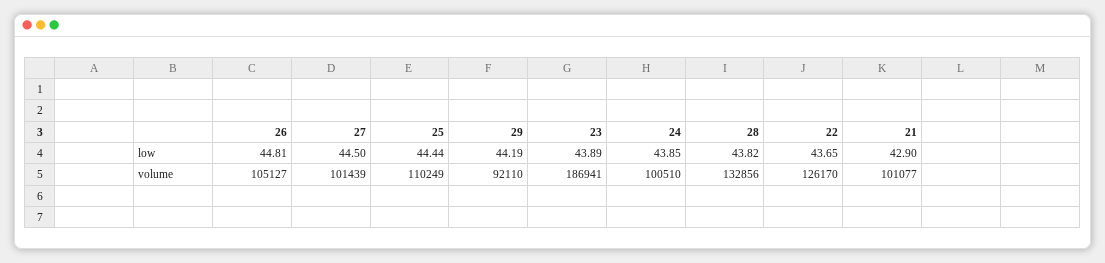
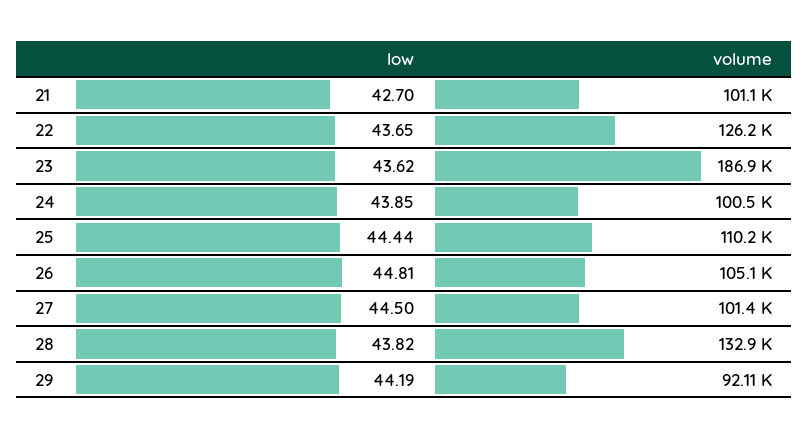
  {
    "26": {
      "low": 44.81,
      "volume": 105127
    },
    "27": {
      "low": 44.5,
      "volume": 101439
    },
    "25": {
      "low": 44.44,
      "volume": 110249
    },
    "29": {
      "low": 44.19,
      "volume": 92110
    },
    "23": {
-     "low": 43.89,
+     "low": 43.62,
      "volume": 186941
    },
    "24": {
      "low": 43.85,
      "volume": 100510
    },
    "28": {
      "low": 43.82,
      "volume": 132856
    },
    "22": {
      "low": 43.65,
      "volume": 126170
    },
    "21": {
-     "low": 42.9,
+     "low": 42.7,
      "volume": 101077
    }
  }

